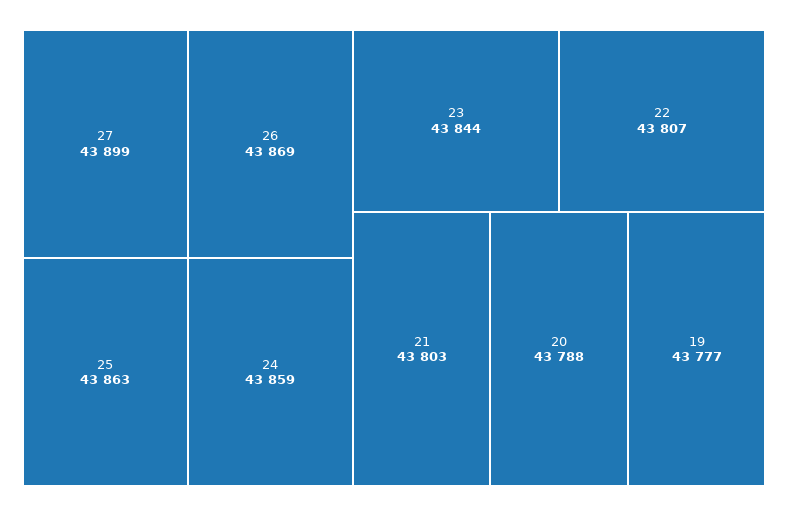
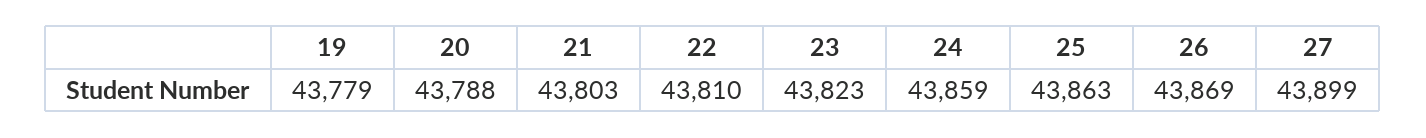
  {
    "27": 43899,
    "26": 43869,
    "25": 43863,
    "24": 43859,
-   "23": 43844,
+   "23": 43823,
-   "22": 43807,
+   "22": 43810,
    "21": 43803,
    "20": 43788,
-   "19": 43777
+   "19": 43779
  }

